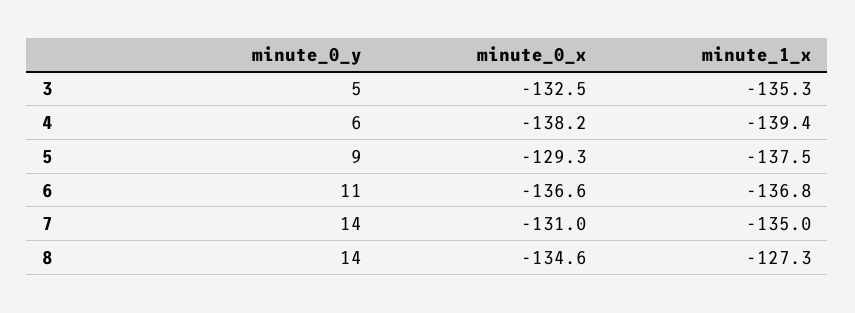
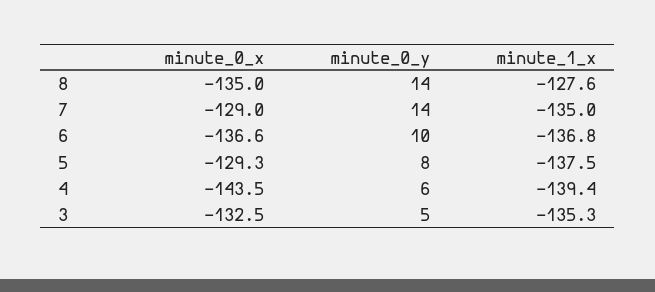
  {
    "minute_0_y": {
      "3": 5,
      "4": 6,
-     "5": 9,
+     "5": 8,
-     "6": 11,
+     "6": 10,
      "7": 14,
      "8": 14
    },
    "minute_0_x": {
      "3": -132.5,
-     "4": -138.2,
+     "4": -143.5,
      "5": -129.3,
      "6": -136.6,
-     "7": -131,
+     "7": -129,
-     "8": -134.6
+     "8": -135
    },
    "minute_1_x": {
      "3": -135.3,
      "4": -139.4,
      "5": -137.5,
      "6": -136.8,
      "7": -135,
-     "8": -127.3
+     "8": -127.6
    }
  }

